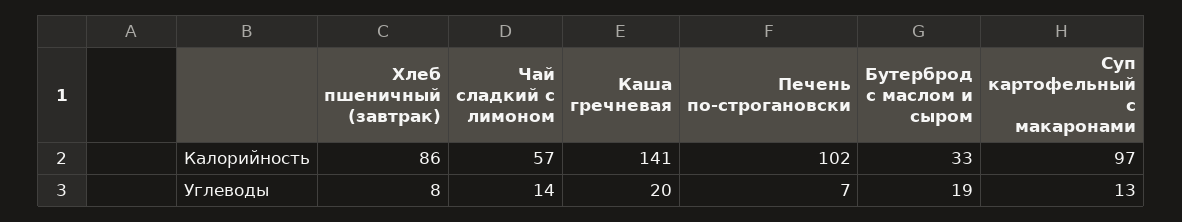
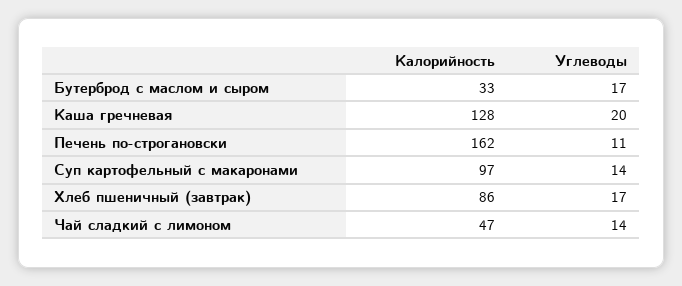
  {
    "Хлеб пшеничный (завтрак)": {
      "Калорийность": 86,
-     "Углеводы": 8
+     "Углеводы": 17
    },
    "Чай сладкий с лимоном": {
-     "Калорийность": 57,
+     "Калорийность": 47,
      "Углеводы": 14
    },
    "Каша гречневая": {
-     "Калорийность": 141,
+     "Калорийность": 128,
      "Углеводы": 20
    },
    "Печень по-строгановски": {
-     "Калорийность": 102,
+     "Калорийность": 162,
-     "Углеводы": 7
+     "Углеводы": 11
    },
    "Бутерброд с маслом и сыром": {
      "Калорийность": 33,
-     "Углеводы": 19
+     "Углеводы": 17
    },
    "Суп картофельный с макаронами": {
      "Калорийность": 97,
-     "Углеводы": 13
+     "Углеводы": 14
    }
  }

